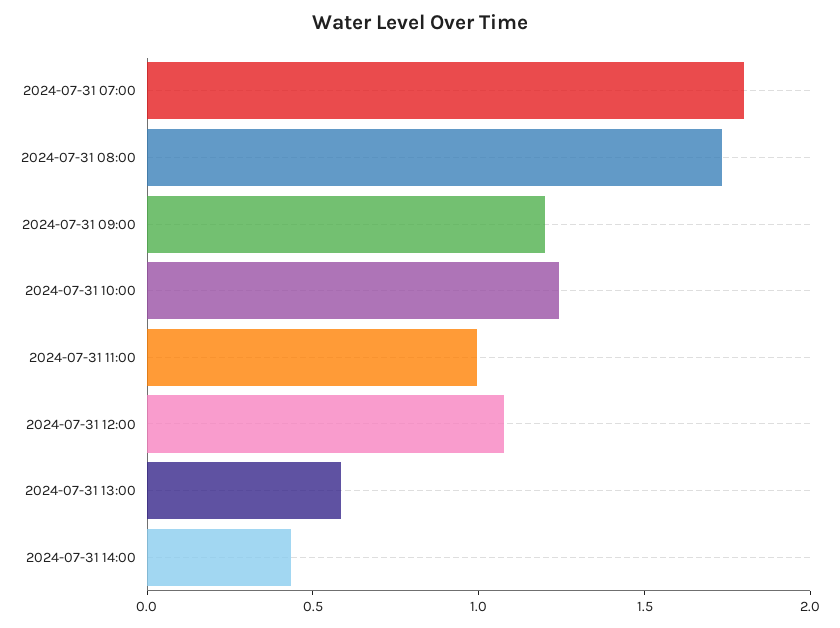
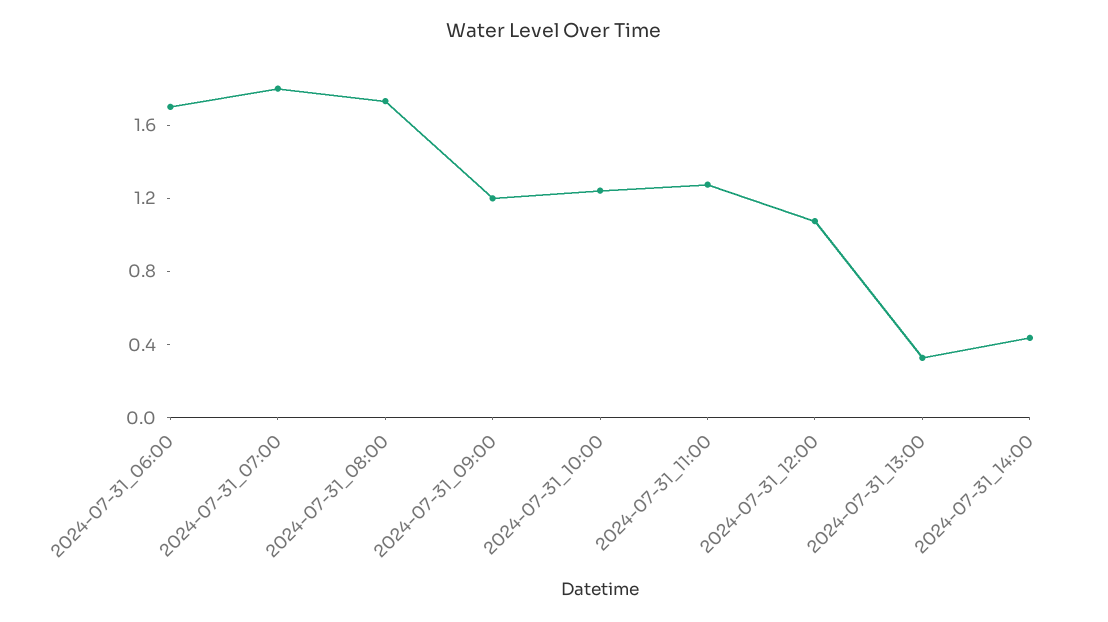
  {
    "2024-07-31 07:00": 1.8,
    "2024-07-31 08:00": 1.7,
    "2024-07-31 09:00": 1.2,
    "2024-07-31 10:00": 1.2,
-   "2024-07-31 11:00": 1,
+   "2024-07-31 11:00": 1.3,
    "2024-07-31 12:00": 1.1,
-   "2024-07-31 13:00": 0.6,
+   "2024-07-31 13:00": 0.3,
-   "2024-07-31 14:00": 0.4
+   "2024-07-31 14:00": 0.4,
+   "2024-07-31_06:00": 1.7
  }

